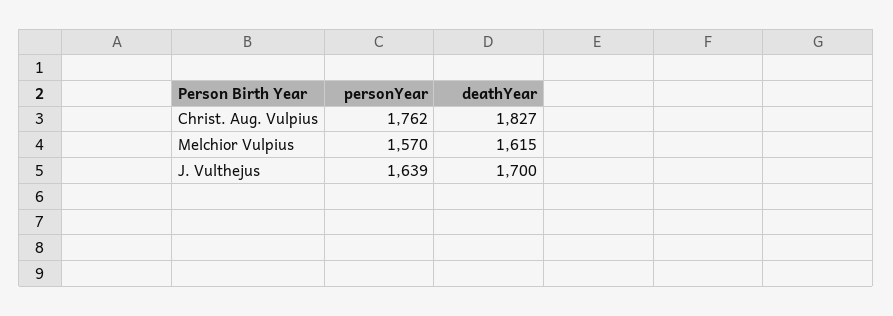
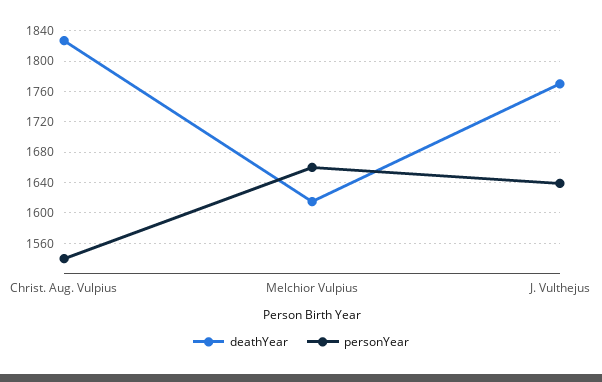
  {
    "personYear": {
-     "Christ. Aug. Vulpius": 1762,
+     "Christ. Aug. Vulpius": 1540,
-     "Melchior Vulpius": 1570,
+     "Melchior Vulpius": 1660,
      "J. Vulthejus": 1639
    },
    "deathYear": {
      "Christ. Aug. Vulpius": 1827,
      "Melchior Vulpius": 1615,
-     "J. Vulthejus": 1700
+     "J. Vulthejus": 1770
    }
  }

